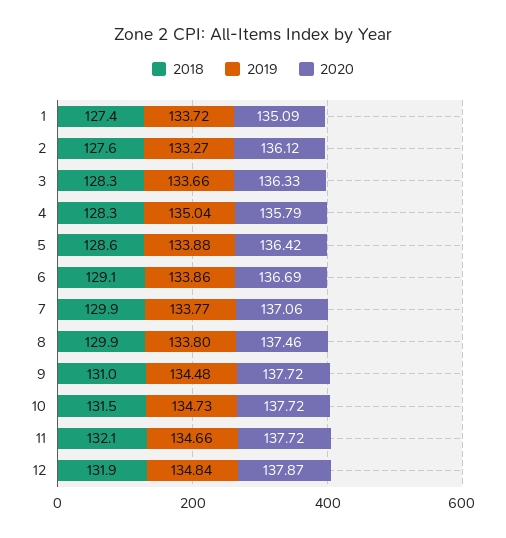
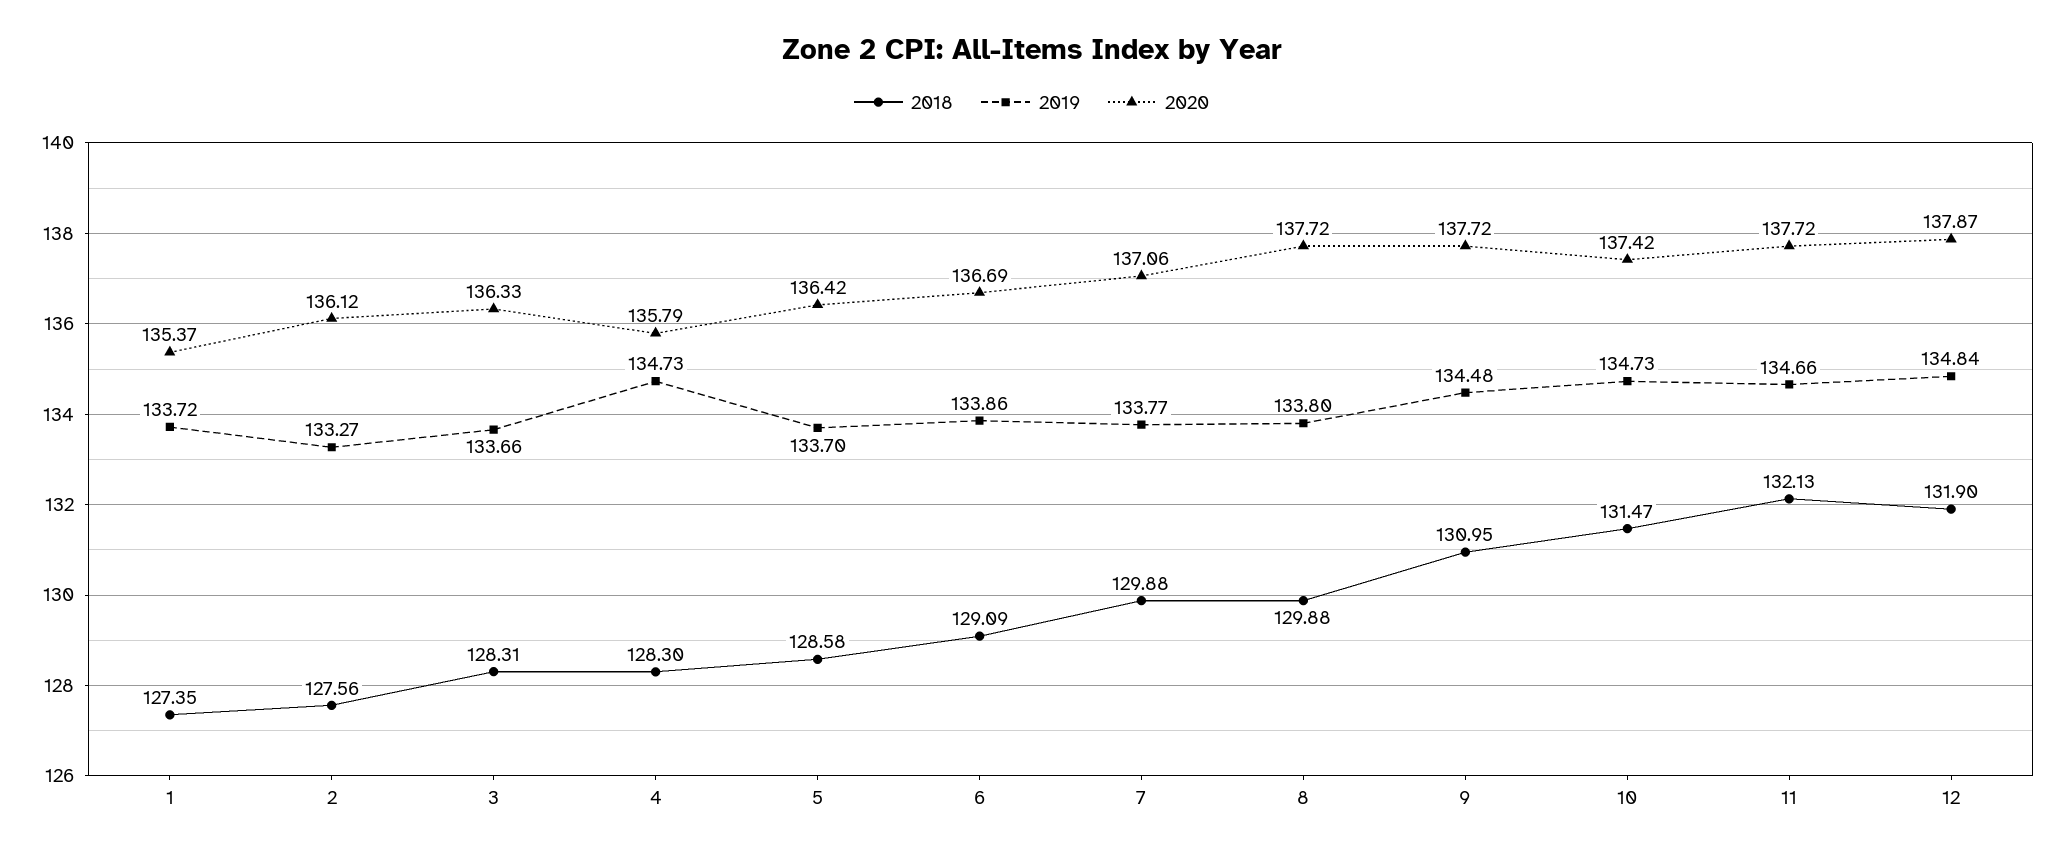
  {
    "2018": {
      "1": 127.35,
      "2": 127.56,
      "3": 128.31,
      "4": 128.3,
      "5": 128.58,
      "6": 129.09,
      "7": 129.88,
      "8": 129.88,
      "9": 130.95,
      "10": 131.47,
      "11": 132.13,
      "12": 131.9
    },
    "2019": {
      "1": 133.72,
      "2": 133.27,
      "3": 133.66,
-     "4": 135.04,
+     "4": 134.73,
-     "5": 133.88,
+     "5": 133.7,
      "6": 133.86,
      "7": 133.77,
      "8": 133.8,
      "9": 134.48,
      "10": 134.73,
      "11": 134.66,
      "12": 134.84
    },
    "2020": {
-     "1": 135.09,
+     "1": 135.37,
      "2": 136.12,
      "3": 136.33,
      "4": 135.79,
      "5": 136.42,
      "6": 136.69,
      "7": 137.06,
-     "8": 137.46,
+     "8": 137.72,
      "9": 137.72,
-     "10": 137.72,
+     "10": 137.42,
      "11": 137.72,
      "12": 137.87
    }
  }

